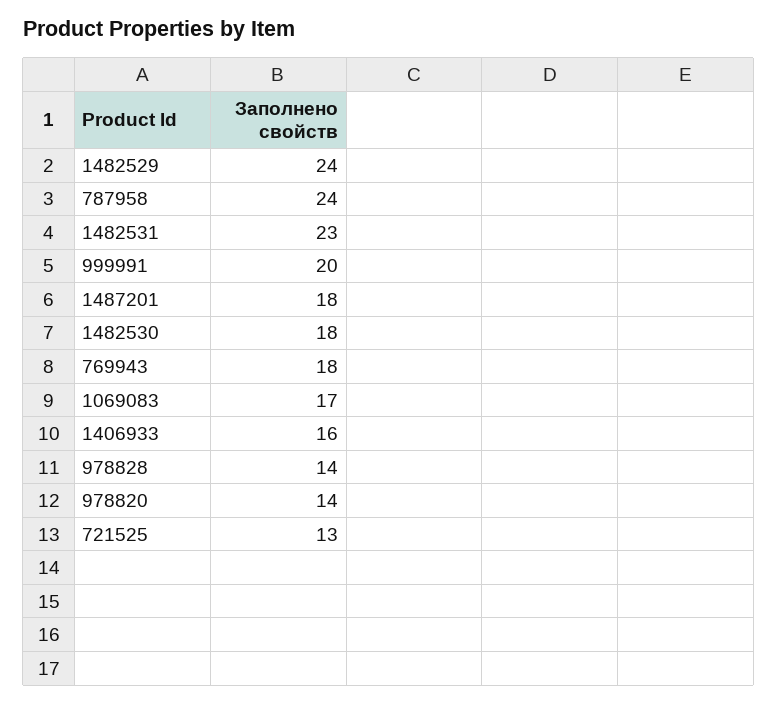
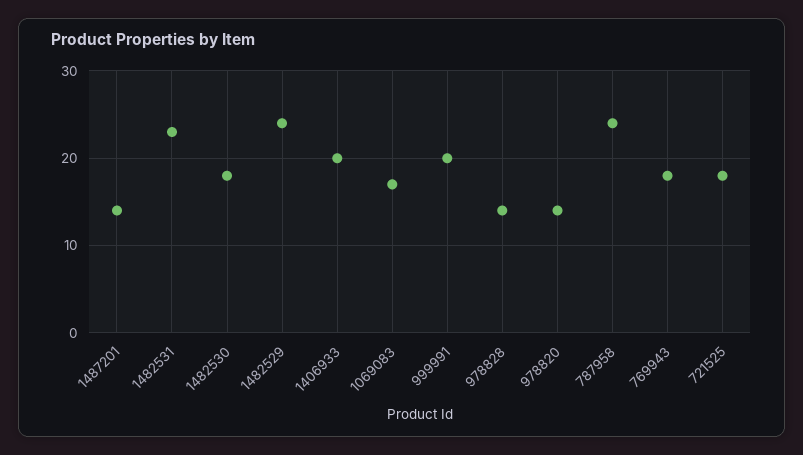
  {
    "1482529": 24,
    "787958": 24,
    "1482531": 23,
    "999991": 20,
-   "1487201": 18,
+   "1487201": 14,
    "1482530": 18,
    "769943": 18,
    "1069083": 17,
-   "1406933": 16,
+   "1406933": 20,
    "978828": 14,
    "978820": 14,
-   "721525": 13
+   "721525": 18
  }

